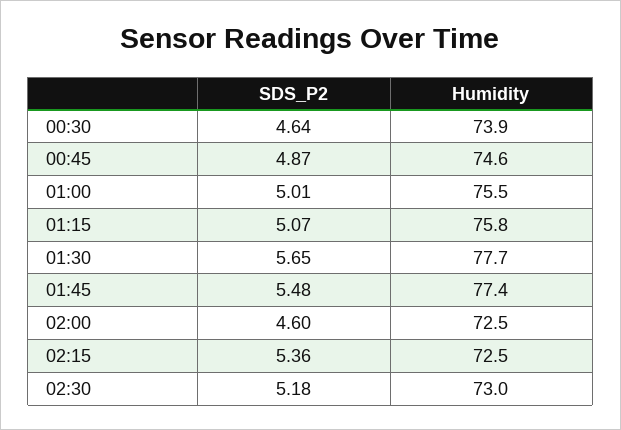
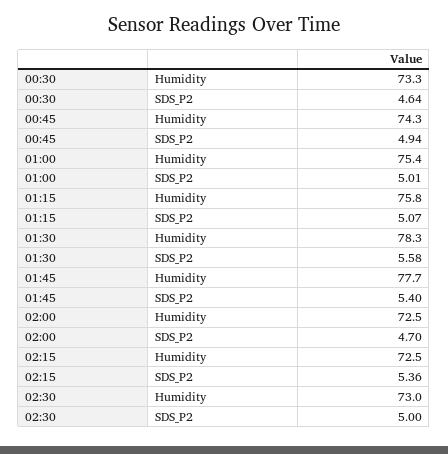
  {
    "SDS_P2": {
      "00:30": 4.64,
-     "00:45": 4.87,
+     "00:45": 4.94,
      "01:00": 5.01,
      "01:15": 5.07,
-     "01:30": 5.65,
+     "01:30": 5.58,
-     "01:45": 5.48,
+     "01:45": 5.4,
-     "02:00": 4.6,
+     "02:00": 4.7,
      "02:15": 5.36,
-     "02:30": 5.18
+     "02:30": 5
    },
    "Humidity": {
-     "00:30": 73.9,
+     "00:30": 73.3,
-     "00:45": 74.6,
+     "00:45": 74.3,
-     "01:00": 75.5,
+     "01:00": 75.4,
      "01:15": 75.8,
-     "01:30": 77.7,
+     "01:30": 78.3,
-     "01:45": 77.4,
+     "01:45": 77.7,
      "02:00": 72.5,
      "02:15": 72.5,
      "02:30": 73
    }
  }

